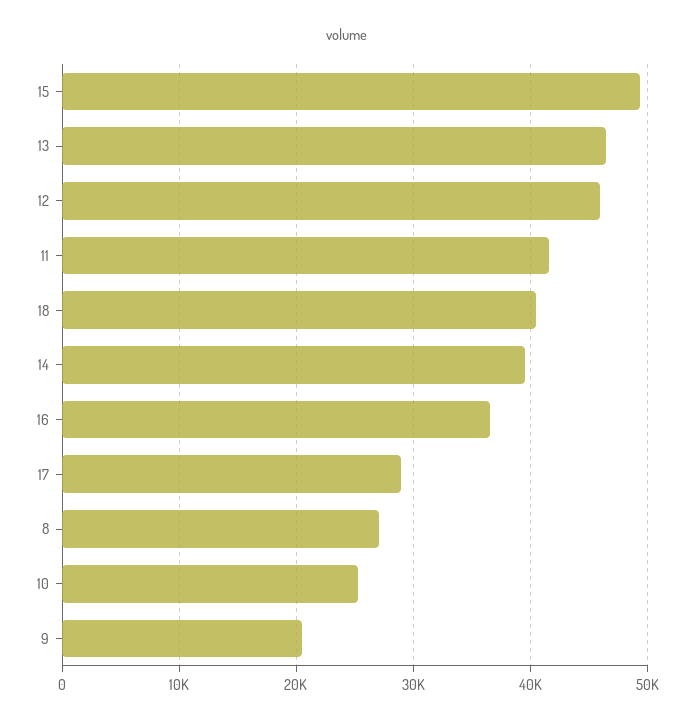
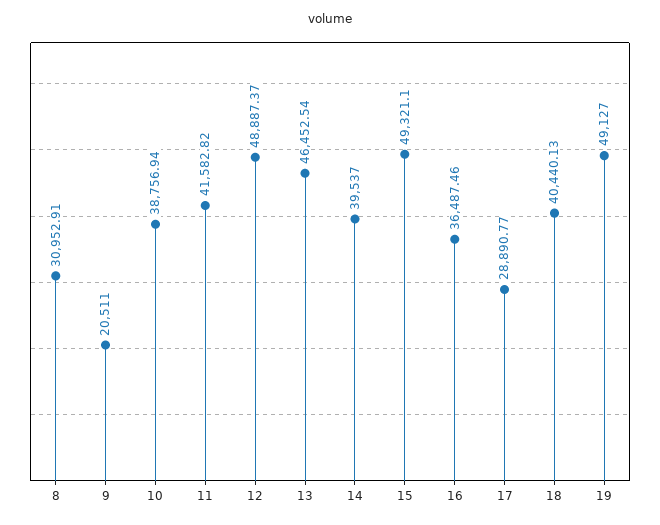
  {
    "15": 49321.1,
    "13": 46452.54,
-   "12": 46000,
+   "12": 48887.37,
    "11": 41582.82,
    "18": 40440.13,
    "14": 39537,
    "16": 36487.46,
    "17": 28890.77,
-   "8": 27000,
+   "8": 30952.91,
-   "10": 25000,
+   "10": 38756.94,
-   "9": 20511
+   "9": 20511,
+   "19": 49127
  }

